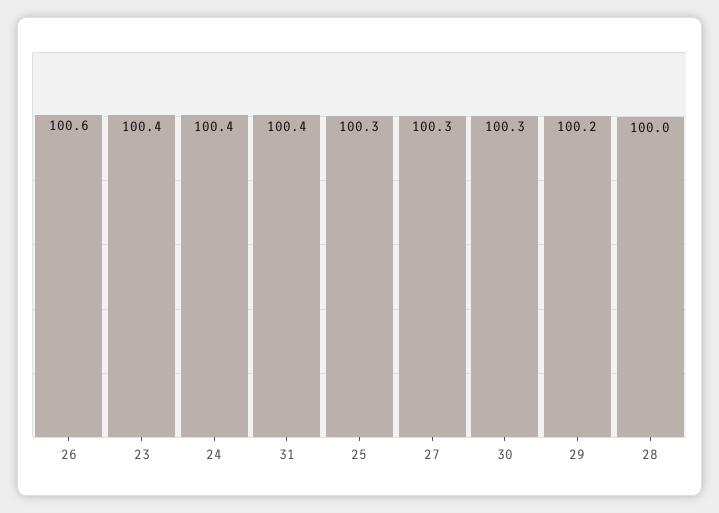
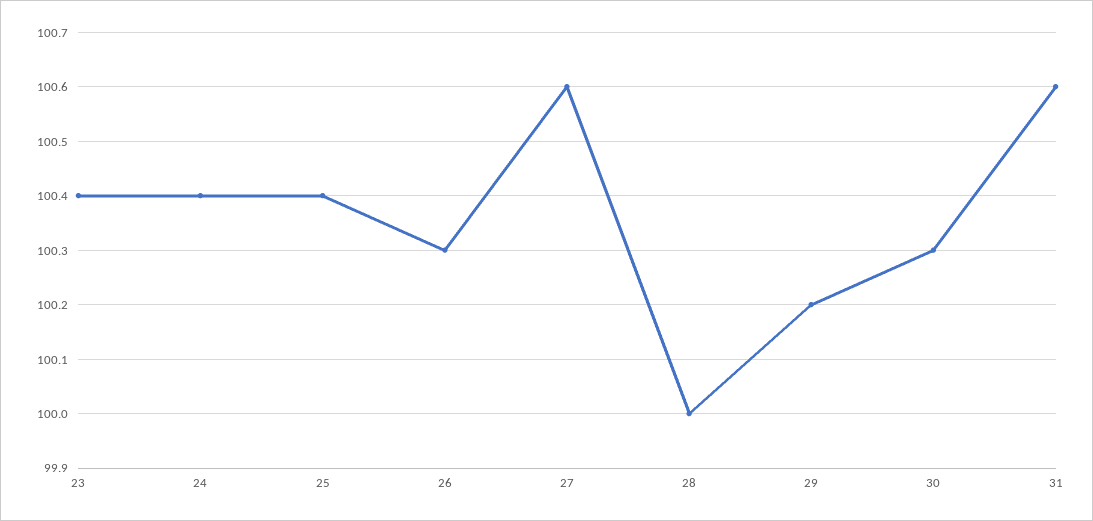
  {
-   "26": 100.6,
+   "26": 100.3,
    "23": 100.4,
    "24": 100.4,
-   "31": 100.4,
+   "31": 100.6,
-   "25": 100.3,
+   "25": 100.4,
-   "27": 100.3,
+   "27": 100.6,
    "30": 100.3,
    "29": 100.2,
    "28": 100
  }

